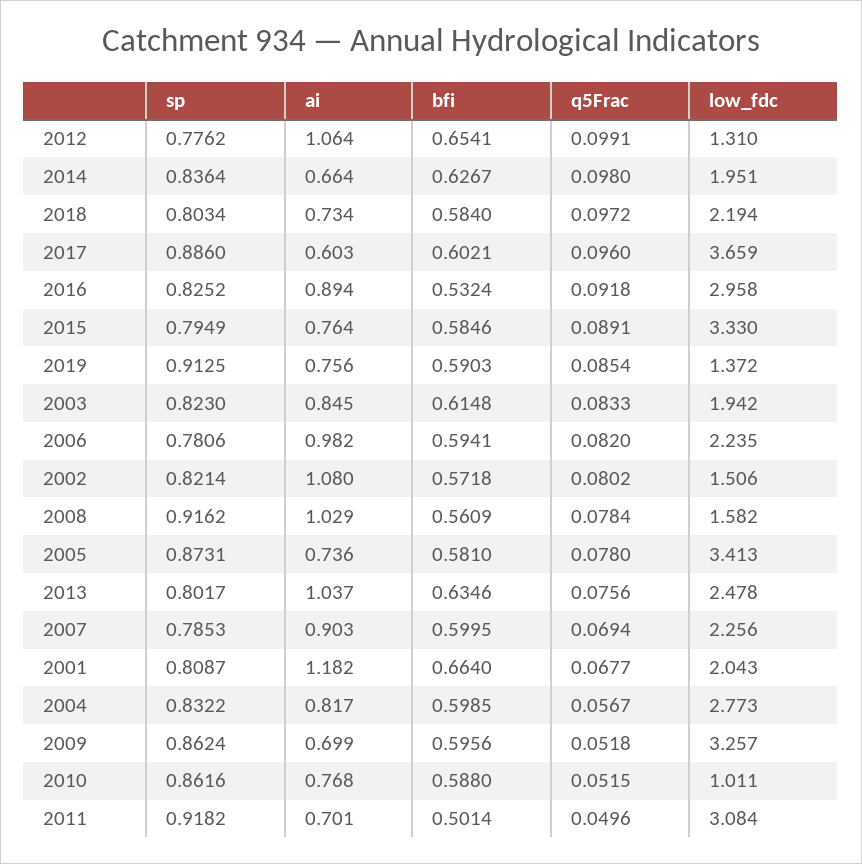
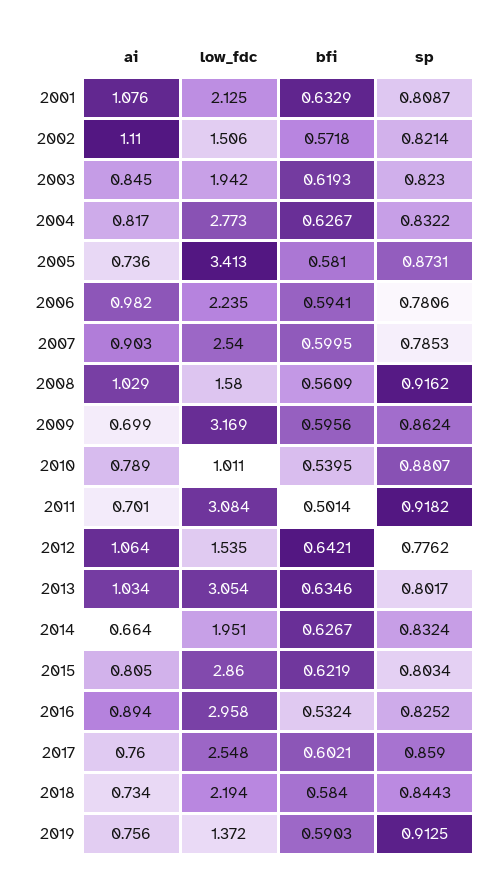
  {
    "sp": {
      "2012": 0.7762,
-     "2014": 0.8364,
+     "2014": 0.8324,
-     "2018": 0.8034,
+     "2018": 0.8443,
-     "2017": 0.886,
+     "2017": 0.859,
      "2016": 0.8252,
-     "2015": 0.7949,
+     "2015": 0.8034,
      "2019": 0.9125,
      "2003": 0.823,
      "2006": 0.7806,
      "2002": 0.8214,
      "2008": 0.9162,
      "2005": 0.8731,
      "2013": 0.8017,
      "2007": 0.7853,
      "2001": 0.8087,
      "2004": 0.8322,
      "2009": 0.8624,
-     "2010": 0.8616,
+     "2010": 0.8807,
      "2011": 0.9182
    },
    "ai": {
      "2012": 1.064,
      "2014": 0.664,
      "2018": 0.734,
-     "2017": 0.603,
+     "2017": 0.76,
      "2016": 0.894,
-     "2015": 0.764,
+     "2015": 0.805,
      "2019": 0.756,
      "2003": 0.845,
      "2006": 0.982,
-     "2002": 1.08,
+     "2002": 1.11,
      "2008": 1.029,
      "2005": 0.736,
-     "2013": 1.037,
+     "2013": 1.034,
      "2007": 0.903,
-     "2001": 1.182,
+     "2001": 1.076,
      "2004": 0.817,
      "2009": 0.699,
-     "2010": 0.768,
+     "2010": 0.789,
      "2011": 0.701
    },
    "bfi": {
-     "2012": 0.6541,
+     "2012": 0.6421,
      "2014": 0.6267,
      "2018": 0.584,
      "2017": 0.6021,
      "2016": 0.5324,
-     "2015": 0.5846,
+     "2015": 0.6219,
      "2019": 0.5903,
-     "2003": 0.6148,
+     "2003": 0.6193,
      "2006": 0.5941,
      "2002": 0.5718,
      "2008": 0.5609,
      "2005": 0.581,
      "2013": 0.6346,
      "2007": 0.5995,
-     "2001": 0.664,
+     "2001": 0.6329,
-     "2004": 0.5985,
+     "2004": 0.6267,
      "2009": 0.5956,
-     "2010": 0.588,
+     "2010": 0.5395,
      "2011": 0.5014
    },
-   "q5Frac": {
-     "2012": 0.0991,
-     "2014": 0.098,
-     "2018": 0.0972,
-     "2017": 0.096,
-     "2016": 0.0918,
-     "2015": 0.0891,
-     "2019": 0.0854,
-     "2003": 0.0833,
-     "2006": 0.082,
-     "2002": 0.0802,
-     "2008": 0.0784,
-     "2005": 0.078,
-     "2013": 0.0756,
-     "2007": 0.0694,
-     "2001": 0.0677,
-     "2004": 0.0567,
-     "2009": 0.0518,
-     "2010": 0.0515,
-     "2011": 0.0496
-   },
    "low_fdc": {
-     "2012": 1.31,
+     "2012": 1.535,
      "2014": 1.951,
      "2018": 2.194,
-     "2017": 3.659,
+     "2017": 2.548,
      "2016": 2.958,
-     "2015": 3.33,
+     "2015": 2.86,
      "2019": 1.372,
      "2003": 1.942,
      "2006": 2.235,
      "2002": 1.506,
-     "2008": 1.582,
+     "2008": 1.58,
      "2005": 3.413,
-     "2013": 2.478,
+     "2013": 3.054,
-     "2007": 2.256,
+     "2007": 2.54,
-     "2001": 2.043,
+     "2001": 2.125,
      "2004": 2.773,
-     "2009": 3.257,
+     "2009": 3.169,
      "2010": 1.011,
      "2011": 3.084
    }
  }

